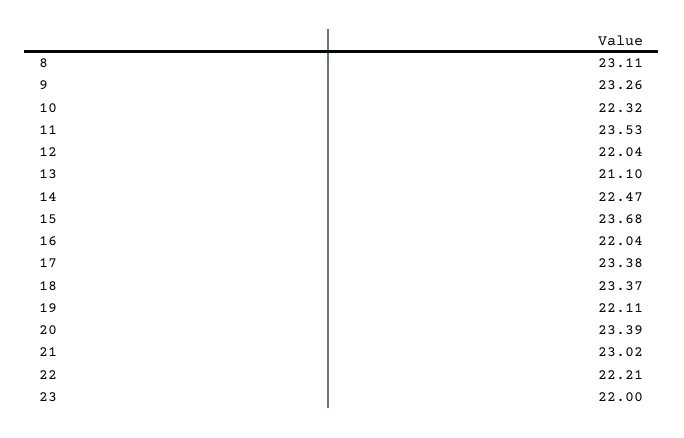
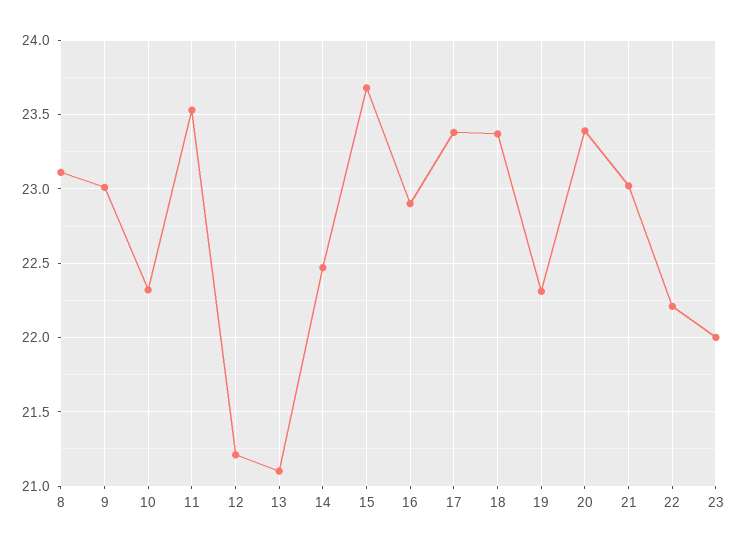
  {
    "8": 23.11,
-   "9": 23.26,
+   "9": 23,
    "10": 22.32,
    "11": 23.53,
-   "12": 22.04,
+   "12": 21.2,
    "13": 21.1,
    "14": 22.47,
    "15": 23.68,
-   "16": 22.04,
+   "16": 22.9,
    "17": 23.38,
    "18": 23.37,
-   "19": 22.11,
+   "19": 22.3,
    "20": 23.39,
    "21": 23.02,
    "22": 22.21,
    "23": 22
  }

